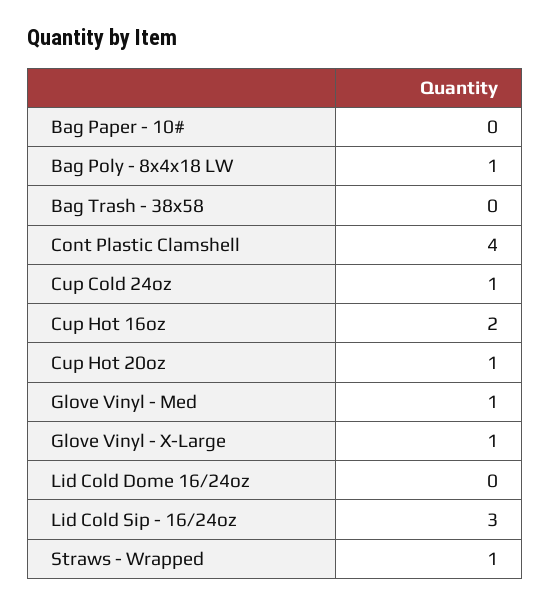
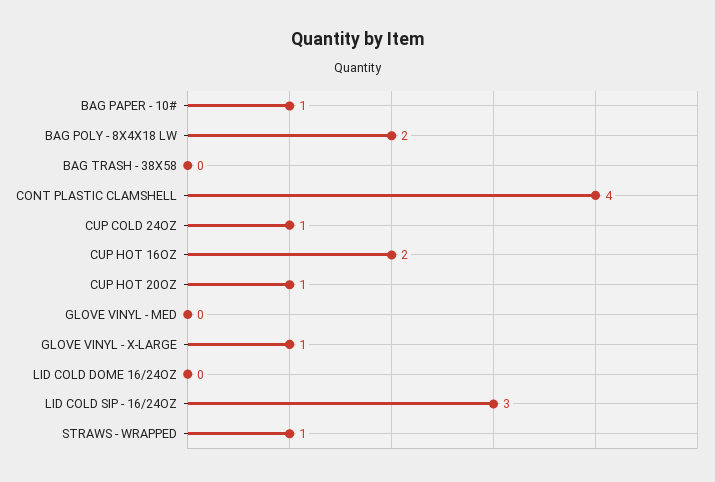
  {
-   "Bag Paper - 10#": 0,
+   "Bag Paper - 10#": 1,
-   "Bag Poly - 8x4x18 LW": 1,
+   "Bag Poly - 8x4x18 LW": 2,
    "Bag Trash - 38x58": 0,
    "Cont Plastic Clamshell": 4,
    "Cup Cold 24oz": 1,
    "Cup Hot 16oz": 2,
    "Cup Hot 20oz": 1,
-   "Glove Vinyl - Med": 1,
+   "Glove Vinyl - Med": 0,
    "Glove Vinyl - X-Large": 1,
    "Lid Cold Dome 16/24oz": 0,
    "Lid Cold Sip - 16/24oz": 3,
    "Straws - Wrapped": 1
  }

